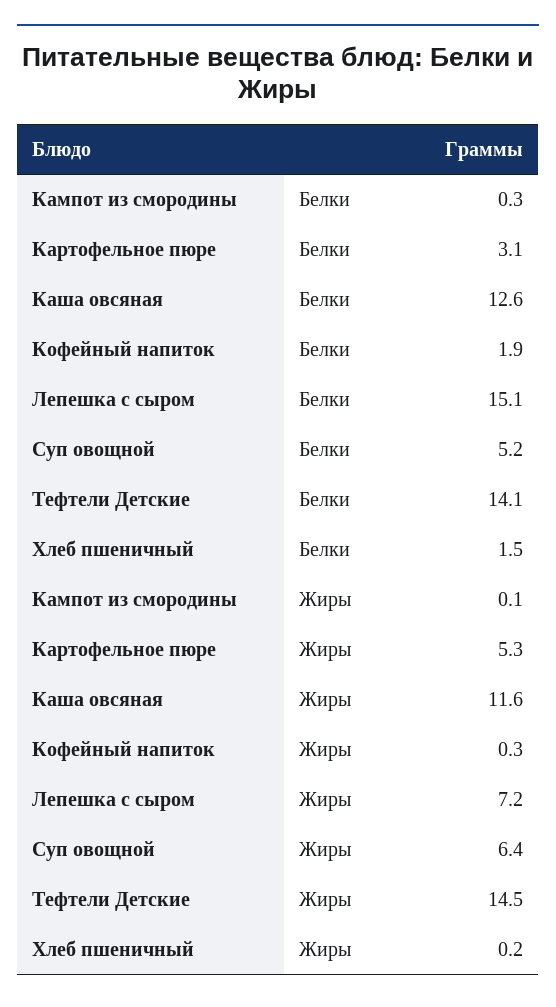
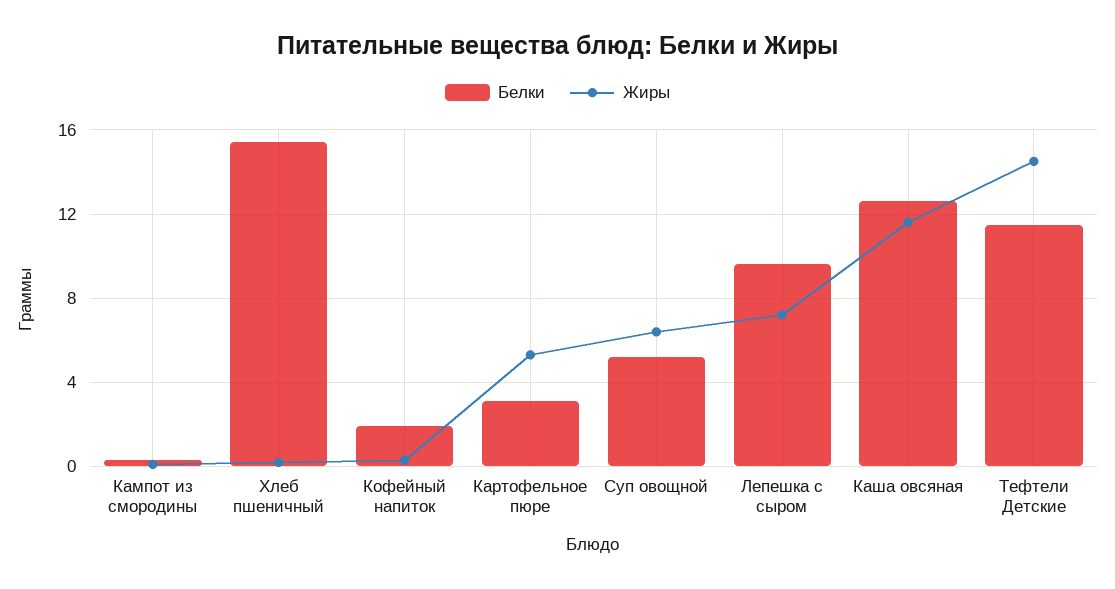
  {
    "Белки": {
      "Кампот из смородины": 0.3,
      "Картофельное пюре": 3.1,
      "Каша овсяная": 12.6,
      "Кофейный напиток": 1.9,
-     "Лепешка с сыром": 15.1,
+     "Лепешка с сыром": 9.5,
      "Суп овощной": 5.2,
-     "Тефтели Детские": 14.1,
+     "Тефтели Детские": 11.5,
-     "Хлеб пшеничный": 1.5
+     "Хлеб пшеничный": 15.5
    },
    "Жиры": {
      "Кампот из смородины": 0.1,
      "Картофельное пюре": 5.3,
      "Каша овсяная": 11.6,
      "Кофейный напиток": 0.3,
      "Лепешка с сыром": 7.2,
      "Суп овощной": 6.4,
      "Тефтели Детские": 14.5,
      "Хлеб пшеничный": 0.2
    }
  }

